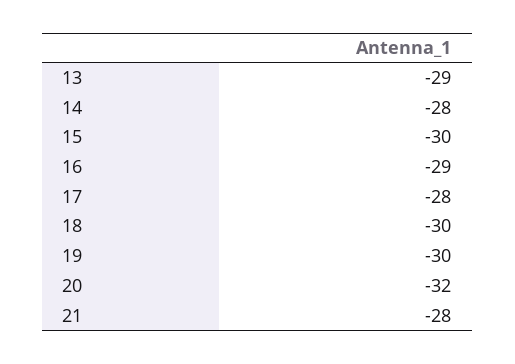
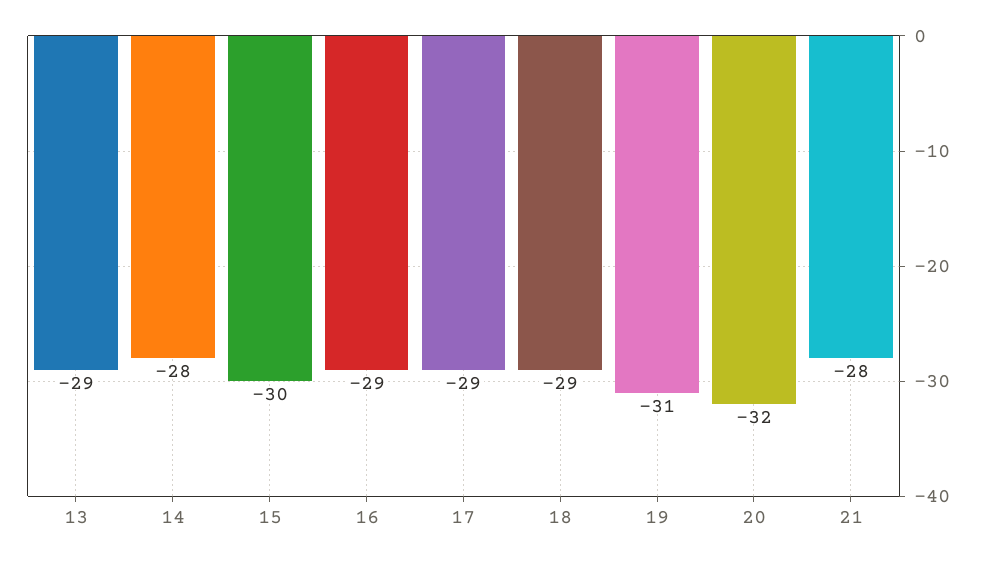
  {
    "13": -29,
    "14": -28,
    "15": -30,
    "16": -29,
-   "17": -28,
+   "17": -29,
-   "18": -30,
+   "18": -29,
-   "19": -30,
+   "19": -31,
    "20": -32,
    "21": -28
  }

